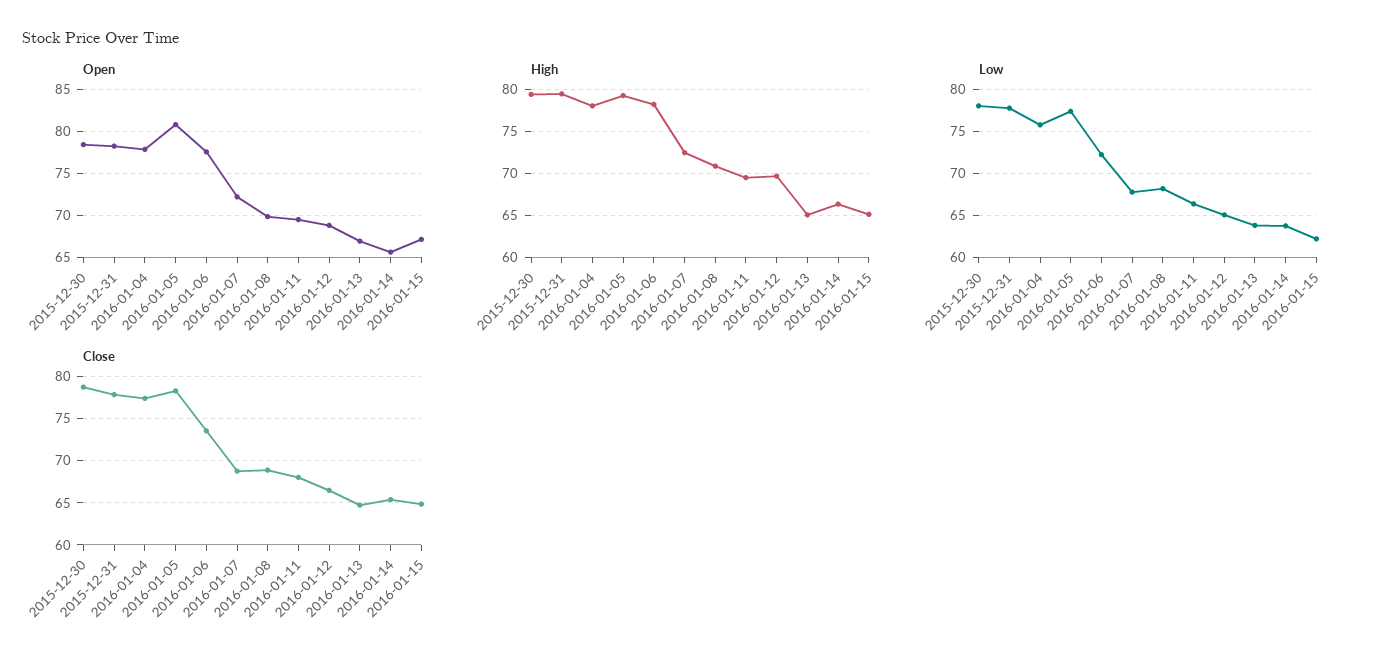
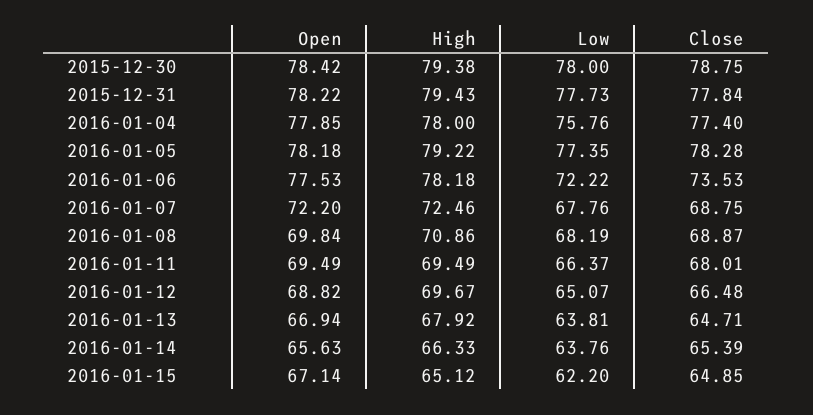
  {
    "Open": {
      "2015-12-30": 78.42,
      "2015-12-31": 78.22,
      "2016-01-04": 77.85,
-     "2016-01-05": 81,
+     "2016-01-05": 78.18,
      "2016-01-06": 77.53,
      "2016-01-07": 72.2,
      "2016-01-08": 69.84,
      "2016-01-11": 69.49,
      "2016-01-12": 68.82,
      "2016-01-13": 66.94,
      "2016-01-14": 65.63,
      "2016-01-15": 67.14
    },
    "High": {
      "2015-12-30": 79.38,
      "2015-12-31": 79.43,
      "2016-01-04": 78,
      "2016-01-05": 79.22,
      "2016-01-06": 78.18,
      "2016-01-07": 72.46,
      "2016-01-08": 70.86,
      "2016-01-11": 69.49,
      "2016-01-12": 69.67,
-     "2016-01-13": 65,
+     "2016-01-13": 67.92,
      "2016-01-14": 66.33,
      "2016-01-15": 65.12
    },
    "Low": {
      "2015-12-30": 78,
      "2015-12-31": 77.73,
      "2016-01-04": 75.76,
      "2016-01-05": 77.35,
      "2016-01-06": 72.22,
      "2016-01-07": 67.76,
      "2016-01-08": 68.19,
      "2016-01-11": 66.37,
      "2016-01-12": 65.07,
      "2016-01-13": 63.81,
      "2016-01-14": 63.76,
      "2016-01-15": 62.2
    },
    "Close": {
      "2015-12-30": 78.75,
      "2015-12-31": 77.84,
      "2016-01-04": 77.4,
      "2016-01-05": 78.28,
      "2016-01-06": 73.53,
      "2016-01-07": 68.75,
      "2016-01-08": 68.87,
      "2016-01-11": 68.01,
      "2016-01-12": 66.48,
      "2016-01-13": 64.71,
      "2016-01-14": 65.39,
      "2016-01-15": 64.85
    }
  }

